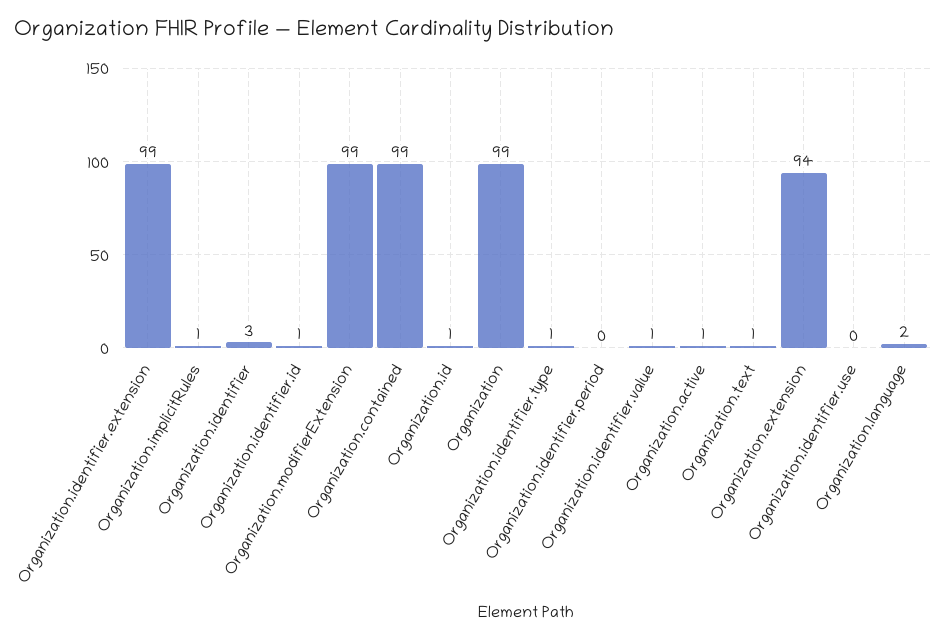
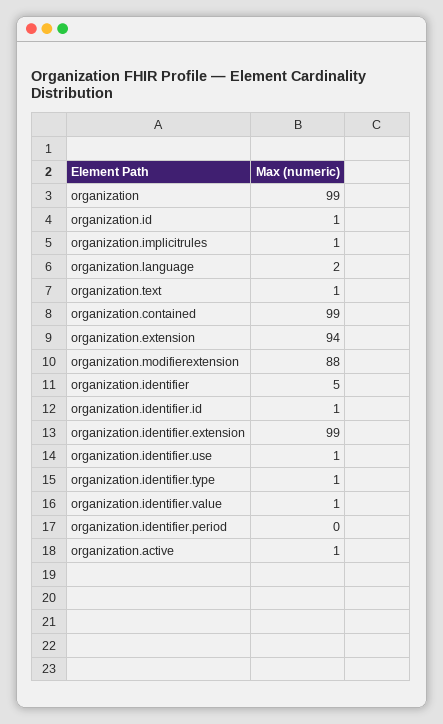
  {
    "Organization.identifier.extension": 99,
    "Organization.implicitRules": 1,
-   "Organization.identifier": 3,
+   "Organization.identifier": 5,
    "Organization.identifier.id": 1,
-   "Organization.modifierExtension": 99,
+   "Organization.modifierExtension": 88,
    "Organization.contained": 99,
    "Organization.id": 1,
    "Organization": 99,
    "Organization.identifier.type": 1,
    "Organization.identifier.period": 0,
    "Organization.identifier.value": 1,
    "Organization.active": 1,
    "Organization.text": 1,
    "Organization.extension": 94,
-   "Organization.identifier.use": 0,
+   "Organization.identifier.use": 1,
    "Organization.language": 2
  }

